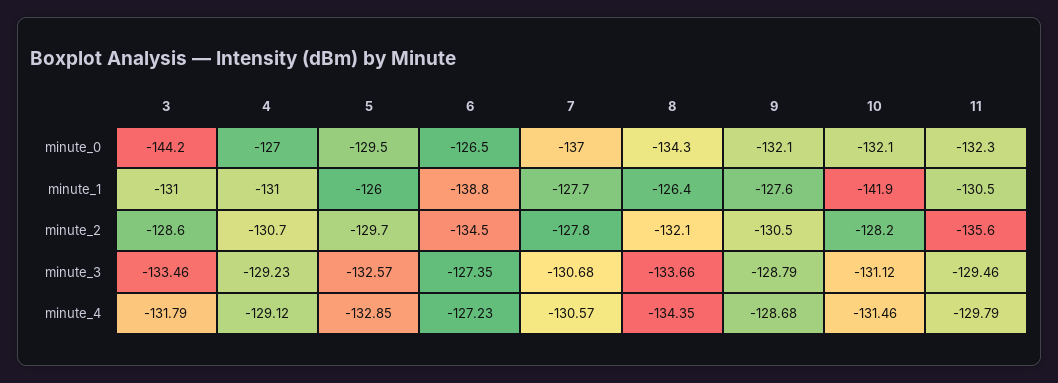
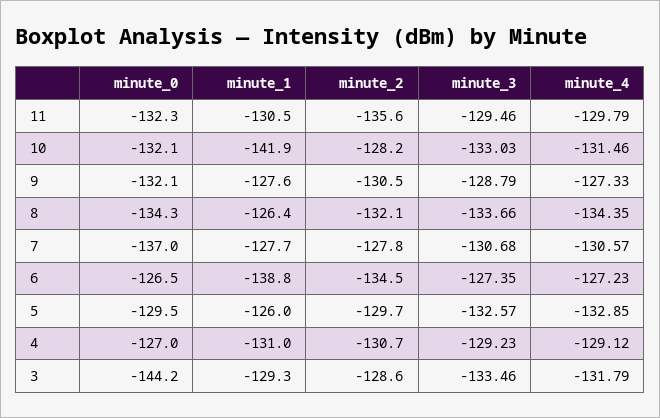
  {
    "3": {
      "minute_0": -144.2,
-     "minute_1": -131,
+     "minute_1": -129.3,
      "minute_2": -128.6,
      "minute_3": -133.46,
      "minute_4": -131.79
    },
    "4": {
      "minute_0": -127,
      "minute_1": -131,
      "minute_2": -130.7,
      "minute_3": -129.23,
      "minute_4": -129.12
    },
    "5": {
      "minute_0": -129.5,
      "minute_1": -126,
      "minute_2": -129.7,
      "minute_3": -132.57,
      "minute_4": -132.85
    },
    "6": {
      "minute_0": -126.5,
      "minute_1": -138.8,
      "minute_2": -134.5,
      "minute_3": -127.35,
      "minute_4": -127.23
    },
    "7": {
      "minute_0": -137,
      "minute_1": -127.7,
      "minute_2": -127.8,
      "minute_3": -130.68,
      "minute_4": -130.57
    },
    "8": {
      "minute_0": -134.3,
      "minute_1": -126.4,
      "minute_2": -132.1,
      "minute_3": -133.66,
      "minute_4": -134.35
    },
    "9": {
      "minute_0": -132.1,
      "minute_1": -127.6,
      "minute_2": -130.5,
      "minute_3": -128.79,
-     "minute_4": -128.68
+     "minute_4": -127.33
    },
    "10": {
      "minute_0": -132.1,
      "minute_1": -141.9,
      "minute_2": -128.2,
-     "minute_3": -131.12,
+     "minute_3": -133.03,
      "minute_4": -131.46
    },
    "11": {
      "minute_0": -132.3,
      "minute_1": -130.5,
      "minute_2": -135.6,
      "minute_3": -129.46,
      "minute_4": -129.79
    }
  }

